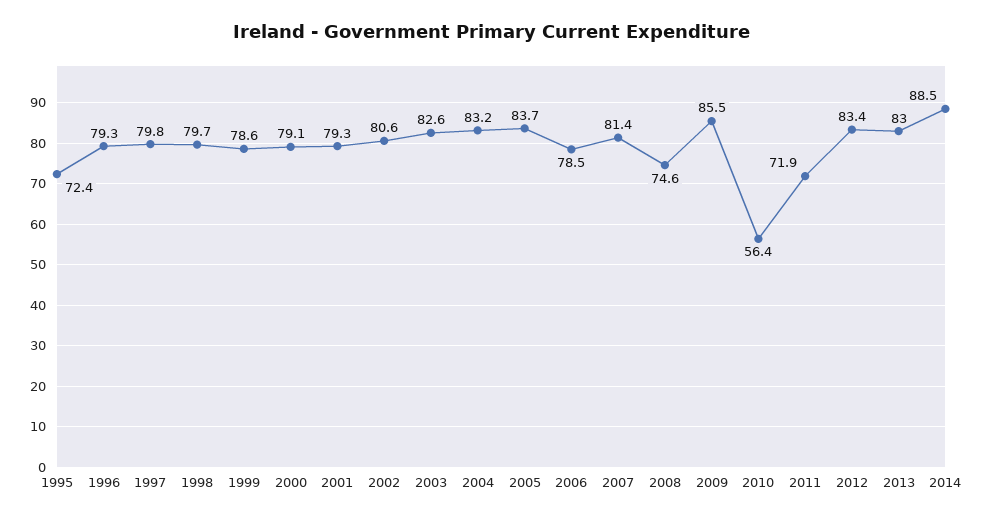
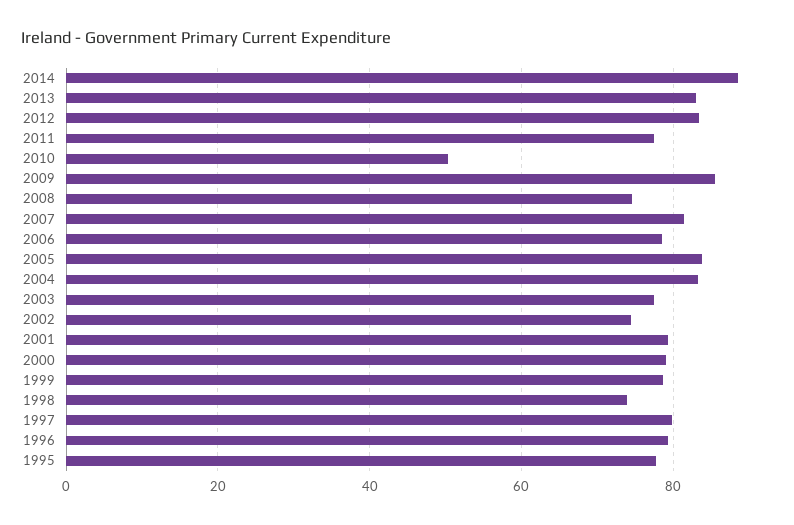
  {
-   "1995": 72.4,
+   "1995": 78,
    "1996": 79.3,
    "1997": 79.8,
-   "1998": 79.7,
+   "1998": 74,
    "1999": 78.6,
    "2000": 79.1,
    "2001": 79.3,
-   "2002": 80.6,
+   "2002": 74,
-   "2003": 82.6,
+   "2003": 78,
    "2004": 83.2,
    "2005": 83.7,
    "2006": 78.5,
    "2007": 81.4,
    "2008": 74.6,
    "2009": 85.5,
-   "2010": 56.4,
+   "2010": 50,
-   "2011": 71.9,
+   "2011": 78,
    "2012": 83.4,
    "2013": 83,
    "2014": 88.5
  }

